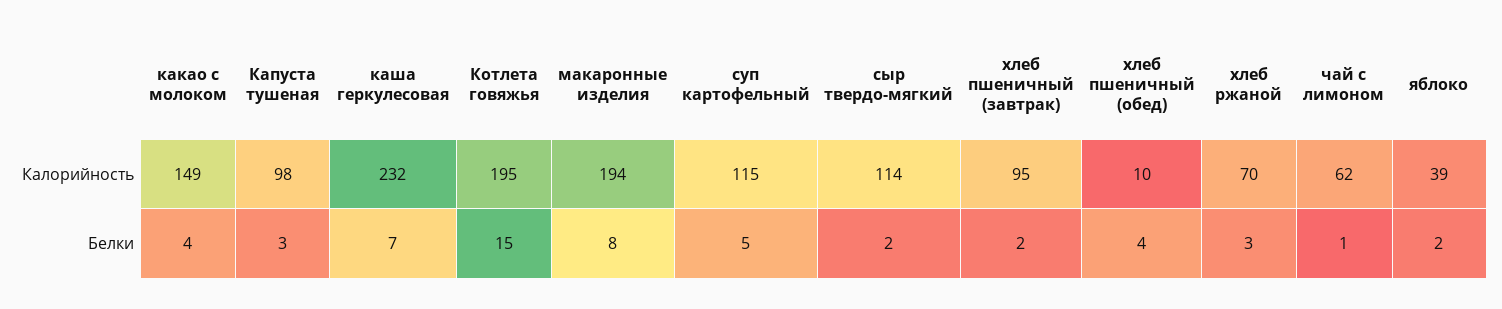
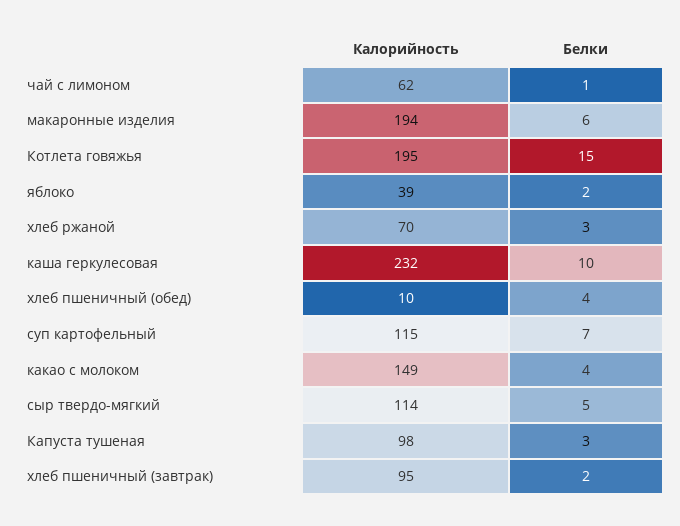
  {
    "какао с молоком": {
      "Калорийность": 149,
      "Белки": 4
    },
    "Капуста тушеная": {
      "Калорийность": 98,
      "Белки": 3
    },
    "каша геркулесовая": {
      "Калорийность": 232,
-     "Белки": 7
+     "Белки": 10
    },
    "Котлета говяжья": {
      "Калорийность": 195,
      "Белки": 15
    },
    "макаронные изделия": {
      "Калорийность": 194,
-     "Белки": 8
+     "Белки": 6
    },
    "суп картофельный": {
      "Калорийность": 115,
-     "Белки": 5
+     "Белки": 7
    },
    "сыр твердо-мягкий": {
      "Калорийность": 114,
-     "Белки": 2
+     "Белки": 5
    },
    "хлеб пшеничный (завтрак)": {
      "Калорийность": 95,
      "Белки": 2
    },
    "хлеб пшеничный (обед)": {
      "Калорийность": 10,
      "Белки": 4
    },
    "хлеб ржаной": {
      "Калорийность": 70,
      "Белки": 3
    },
    "чай с лимоном": {
      "Калорийность": 62,
      "Белки": 1
    },
    "яблоко": {
      "Калорийность": 39,
      "Белки": 2
    }
  }

